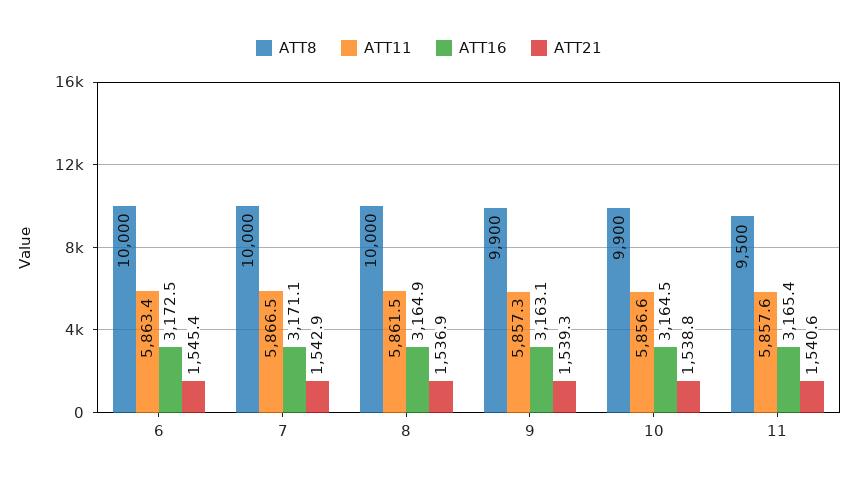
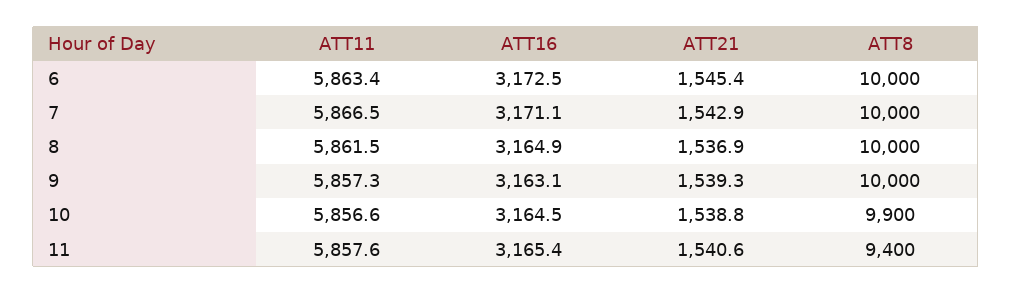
  {
    "ATT8": {
      "6": 10000,
      "7": 10000,
      "8": 10000,
-     "9": 9900,
+     "9": 10000,
      "10": 9900,
-     "11": 9500
+     "11": 9400
    },
    "ATT11": {
      "6": 5863.4,
      "7": 5866.5,
      "8": 5861.5,
      "9": 5857.3,
      "10": 5856.6,
      "11": 5857.6
    },
    "ATT16": {
      "6": 3172.5,
      "7": 3171.1,
      "8": 3164.9,
      "9": 3163.1,
      "10": 3164.5,
      "11": 3165.4
    },
    "ATT21": {
      "6": 1545.4,
      "7": 1542.9,
      "8": 1536.9,
      "9": 1539.3,
      "10": 1538.8,
      "11": 1540.6
    }
  }

